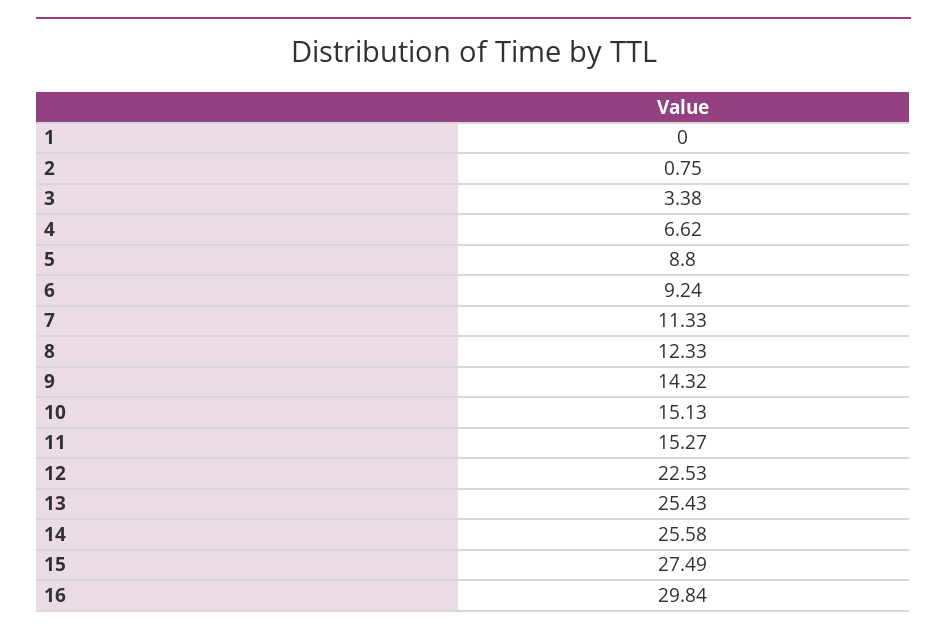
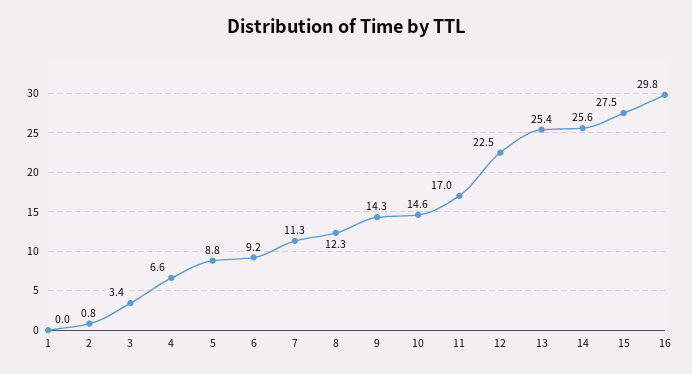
  {
    "1": 0,
    "2": 0.75,
    "3": 3.38,
    "4": 6.62,
    "5": 8.8,
    "6": 9.24,
    "7": 11.33,
    "8": 12.33,
    "9": 14.32,
-   "10": 15.13,
+   "10": 14.6,
-   "11": 15.27,
+   "11": 17,
    "12": 22.53,
    "13": 25.43,
    "14": 25.58,
    "15": 27.49,
    "16": 29.84
  }

